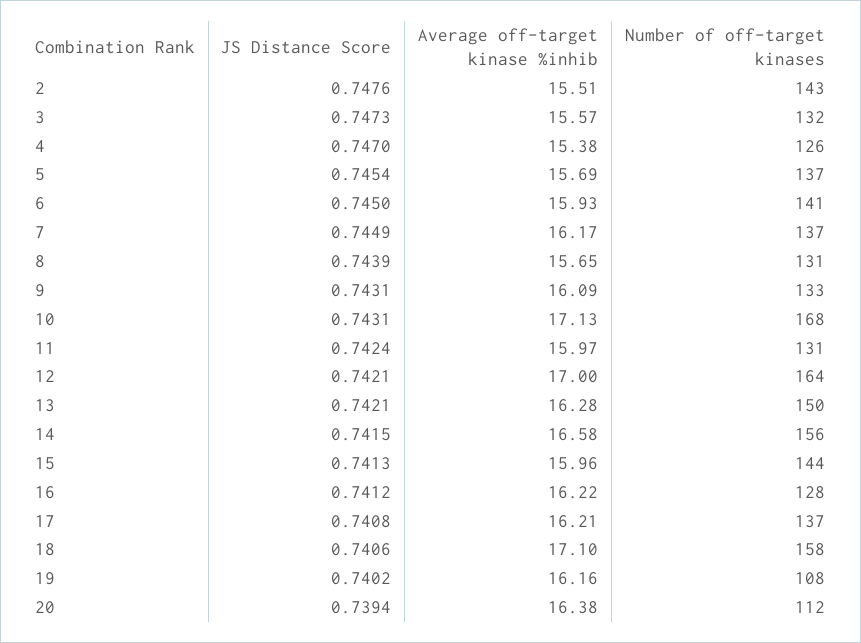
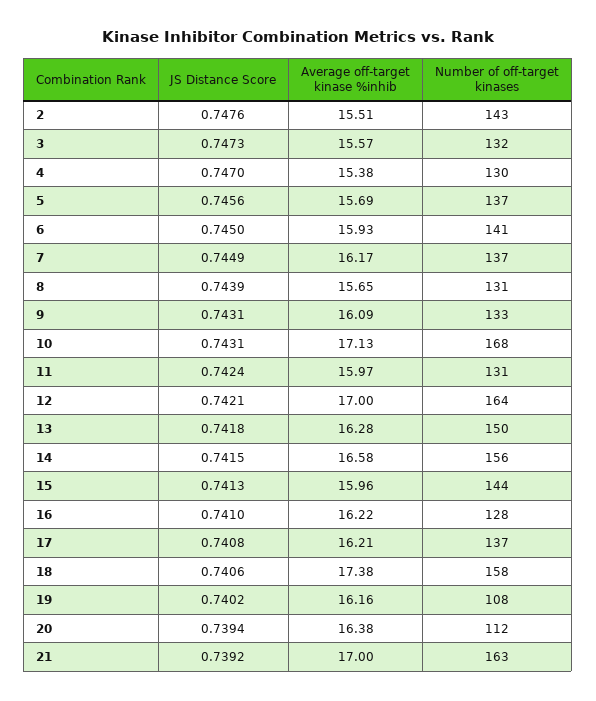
  {
    "JS Distance Score": {
      "2": 0.7476,
      "3": 0.7473,
      "4": 0.747,
-     "5": 0.7454,
+     "5": 0.7456,
      "6": 0.745,
      "7": 0.7449,
      "8": 0.7439,
      "9": 0.7431,
      "10": 0.7431,
      "11": 0.7424,
      "12": 0.7421,
-     "13": 0.7421,
+     "13": 0.7418,
      "14": 0.7415,
      "15": 0.7413,
-     "16": 0.7412,
+     "16": 0.741,
      "17": 0.7408,
      "18": 0.7406,
      "19": 0.7402,
-     "20": 0.7394
+     "20": 0.7394,
+     "21": 0.7392
    },
    "Average off-target kinase %inhib": {
      "2": 15.51,
      "3": 15.57,
      "4": 15.38,
      "5": 15.69,
      "6": 15.93,
      "7": 16.17,
      "8": 15.65,
      "9": 16.09,
      "10": 17.13,
      "11": 15.97,
      "12": 17,
      "13": 16.28,
      "14": 16.58,
      "15": 15.96,
      "16": 16.22,
      "17": 16.21,
-     "18": 17.1,
+     "18": 17.38,
      "19": 16.16,
-     "20": 16.38
+     "20": 16.38,
+     "21": 17
    },
    "Number of off-target kinases": {
      "2": 143,
      "3": 132,
-     "4": 126,
+     "4": 130,
      "5": 137,
      "6": 141,
      "7": 137,
      "8": 131,
      "9": 133,
      "10": 168,
      "11": 131,
      "12": 164,
      "13": 150,
      "14": 156,
      "15": 144,
      "16": 128,
      "17": 137,
      "18": 158,
      "19": 108,
-     "20": 112
+     "20": 112,
+     "21": 163
    }
  }

